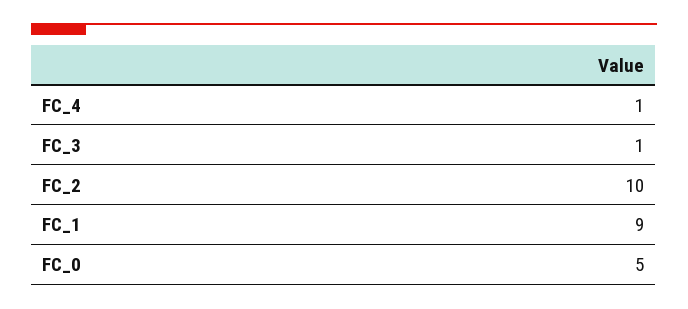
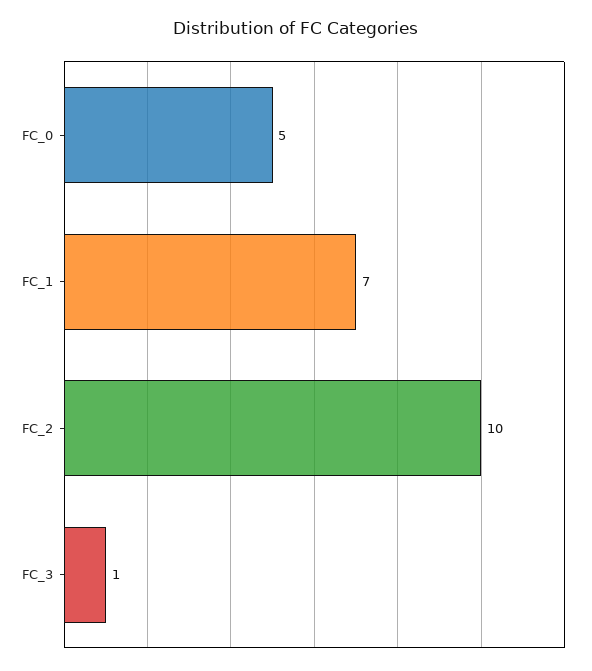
  {
-   "FC_4": 1,
    "FC_3": 1,
    "FC_2": 10,
-   "FC_1": 9,
+   "FC_1": 7,
    "FC_0": 5
  }

